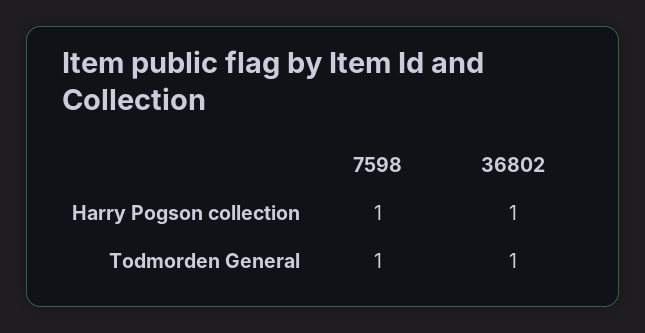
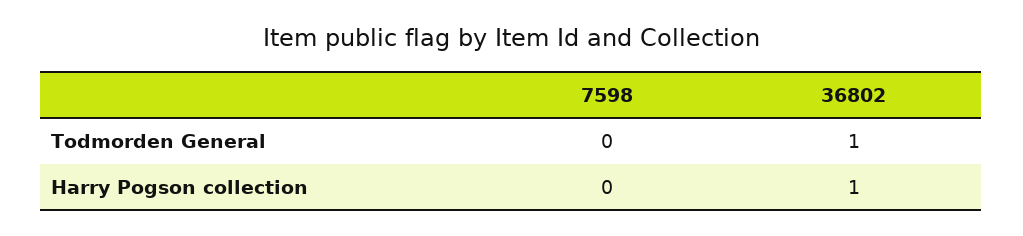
  {
    "7598": {
-     "Harry Pogson collection": 1,
+     "Harry Pogson collection": 0,
-     "Todmorden General": 1
+     "Todmorden General": 0
    },
    "36802": {
      "Harry Pogson collection": 1,
      "Todmorden General": 1
    }
  }

